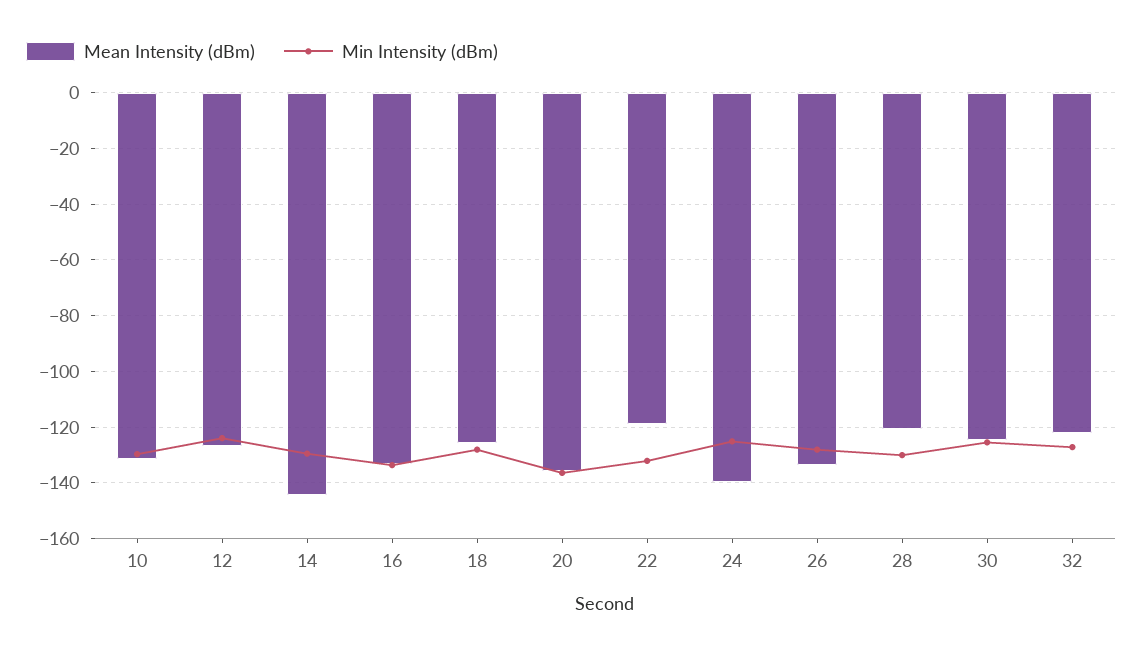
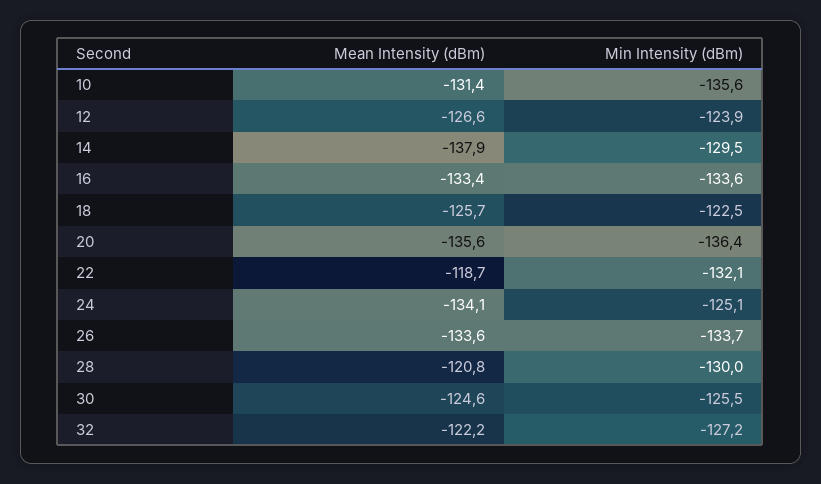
  {
    "Mean Intensity (dBm)": {
      "10": -131.4,
      "12": -126.6,
-     "14": -145,
+     "14": -137.9,
      "16": -133.4,
      "18": -125.7,
      "20": -135.6,
      "22": -118.7,
-     "24": -140,
+     "24": -134.1,
      "26": -133.6,
      "28": -120.8,
      "30": -124.6,
      "32": -122.2
    },
    "Min Intensity (dBm)": {
-     "10": -130,
+     "10": -135.6,
      "12": -123.9,
      "14": -129.5,
      "16": -133.6,
-     "18": -127.5,
+     "18": -122.5,
      "20": -136.4,
      "22": -132.1,
      "24": -125.1,
-     "26": -127.5,
+     "26": -133.7,
      "28": -130,
      "30": -125.5,
      "32": -127.2
    }
  }

